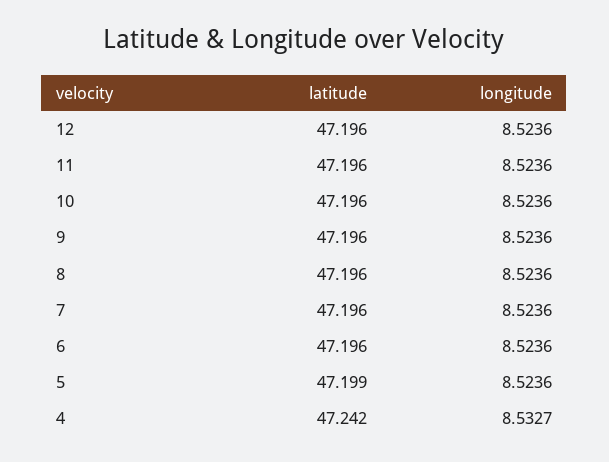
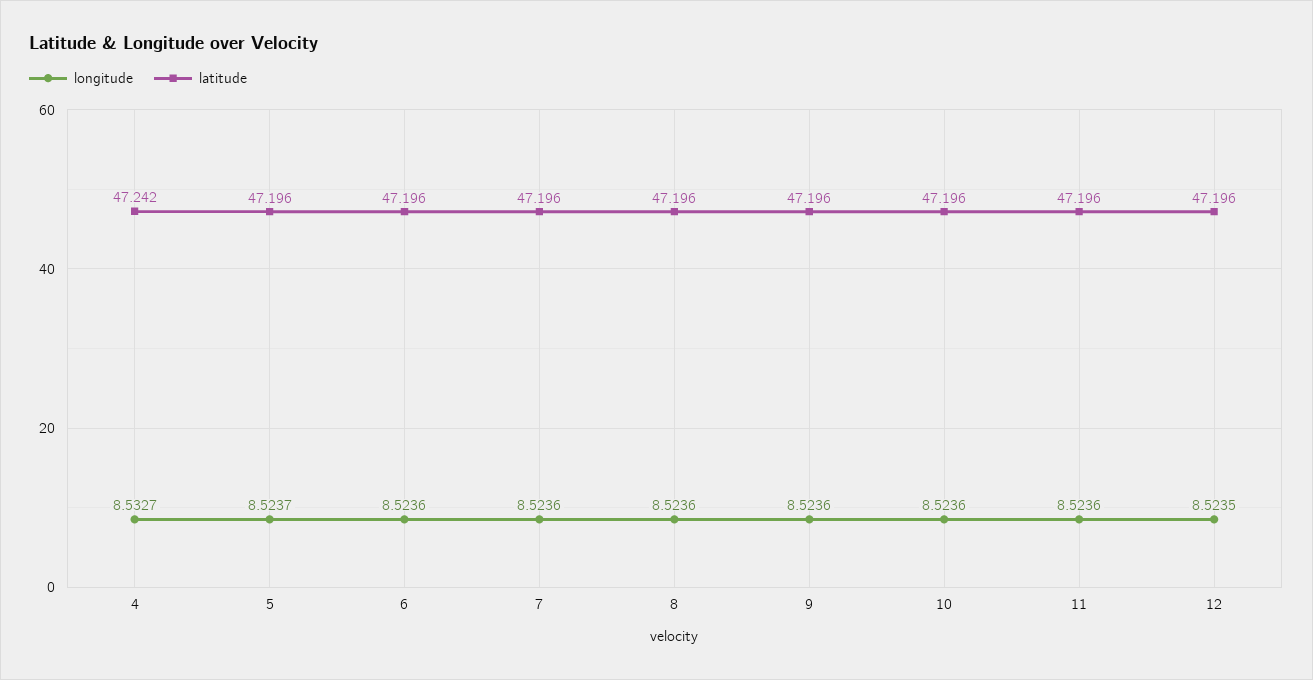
  {
    "latitude": {
      "12": 47.196,
      "11": 47.196,
      "10": 47.196,
      "9": 47.196,
      "8": 47.196,
      "7": 47.196,
      "6": 47.196,
-     "5": 47.199,
+     "5": 47.196,
      "4": 47.242
    },
    "longitude": {
-     "12": 8.5236,
+     "12": 8.5235,
      "11": 8.5236,
      "10": 8.5236,
      "9": 8.5236,
      "8": 8.5236,
      "7": 8.5236,
      "6": 8.5236,
-     "5": 8.5236,
+     "5": 8.5237,
      "4": 8.5327
    }
  }

